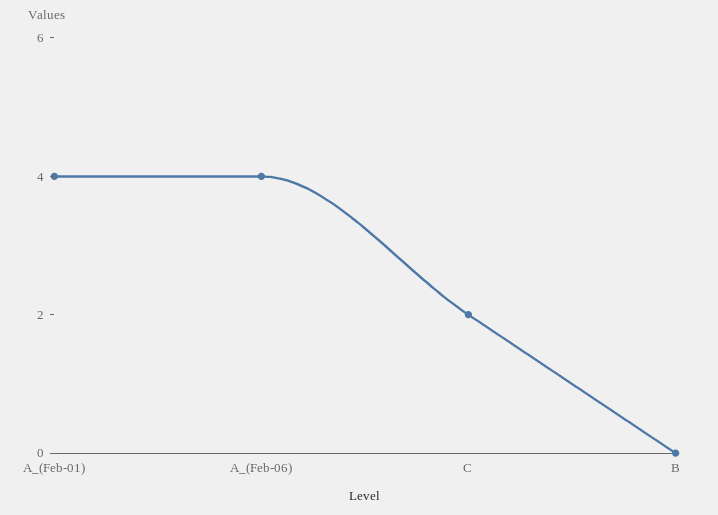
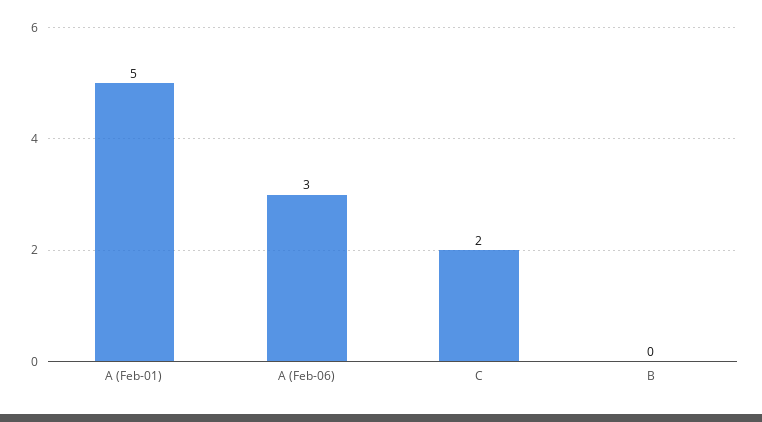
  {
-   "A_(Feb-01)": 4,
+   "A_(Feb-01)": 5,
-   "A_(Feb-06)": 4,
+   "A_(Feb-06)": 3,
    "C": 2,
    "B": 0
  }

